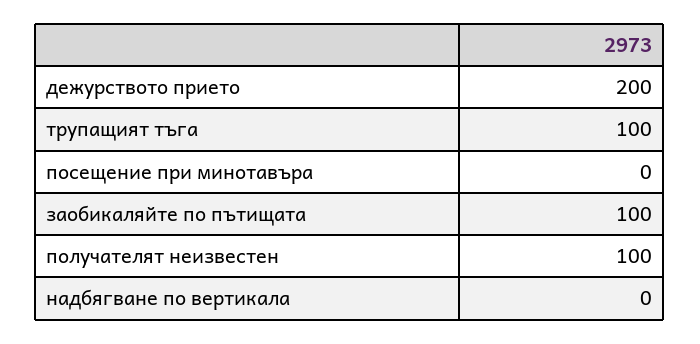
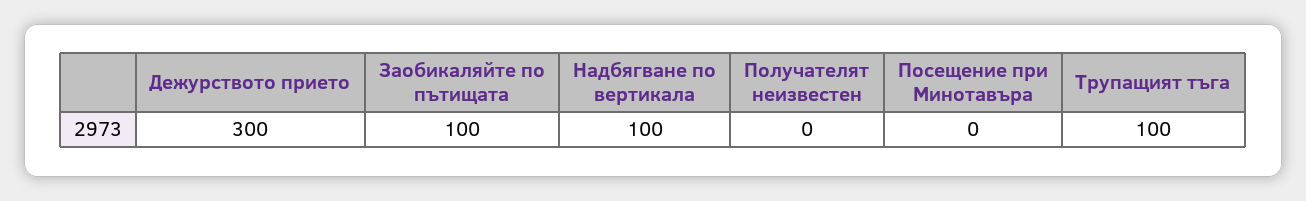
  {
-   "дежурството прието": 200,
+   "дежурството прието": 300,
    "трупащият тъга": 100,
    "посещение при минотавъра": 0,
    "заобикаляйте по пътищата": 100,
-   "получателят неизвестен": 100,
+   "получателят неизвестен": 0,
-   "надбягване по вертикала": 0
+   "надбягване по вертикала": 100
  }

